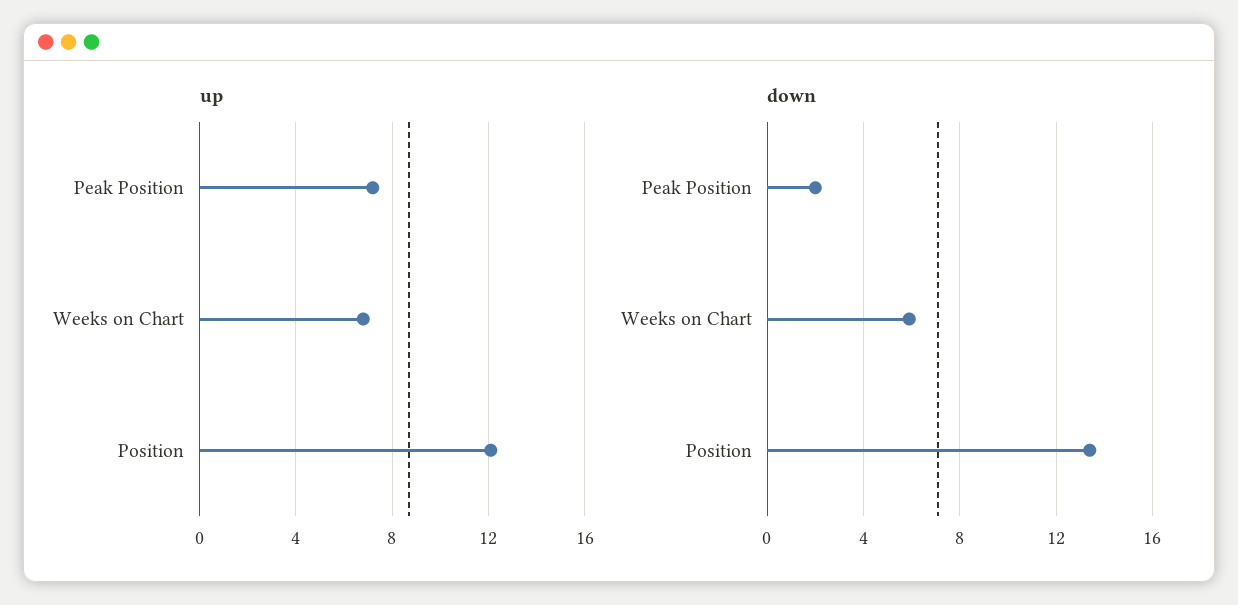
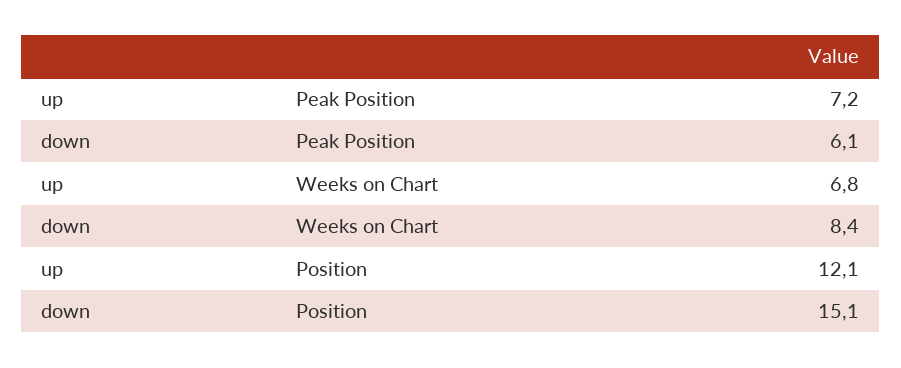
  {
    "up": {
      "Peak Position": 7.2,
      "Weeks on Chart": 6.8,
      "Position": 12.1
    },
    "down": {
-     "Peak Position": 2,
+     "Peak Position": 6.1,
-     "Weeks on Chart": 6,
+     "Weeks on Chart": 8.4,
-     "Position": 13.5
+     "Position": 15.1
    }
  }

